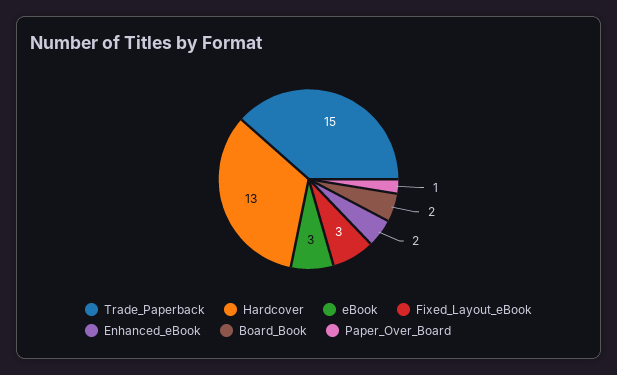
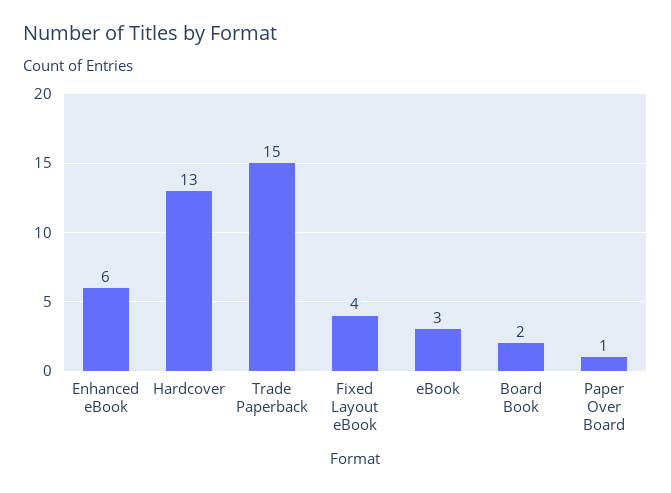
  {
    "Trade_Paperback": 15,
    "Hardcover": 13,
    "eBook": 3,
-   "Fixed_Layout_eBook": 3,
+   "Fixed_Layout_eBook": 4,
-   "Enhanced_eBook": 2,
+   "Enhanced_eBook": 6,
    "Board_Book": 2,
    "Paper_Over_Board": 1
  }

